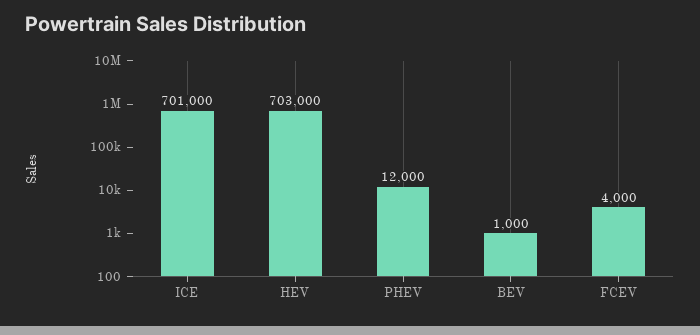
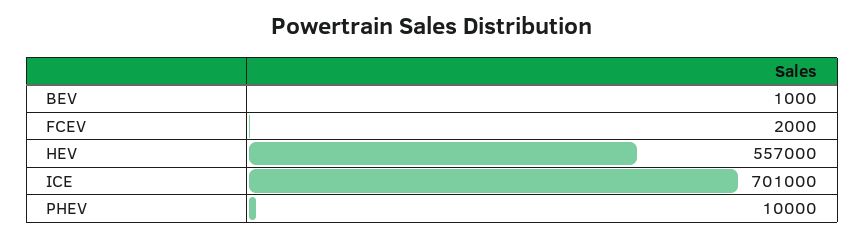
  {
    "ICE": 701000,
-   "HEV": 703000,
+   "HEV": 557000,
-   "PHEV": 12000,
+   "PHEV": 10000,
    "BEV": 1000,
-   "FCEV": 4000
+   "FCEV": 2000
  }

